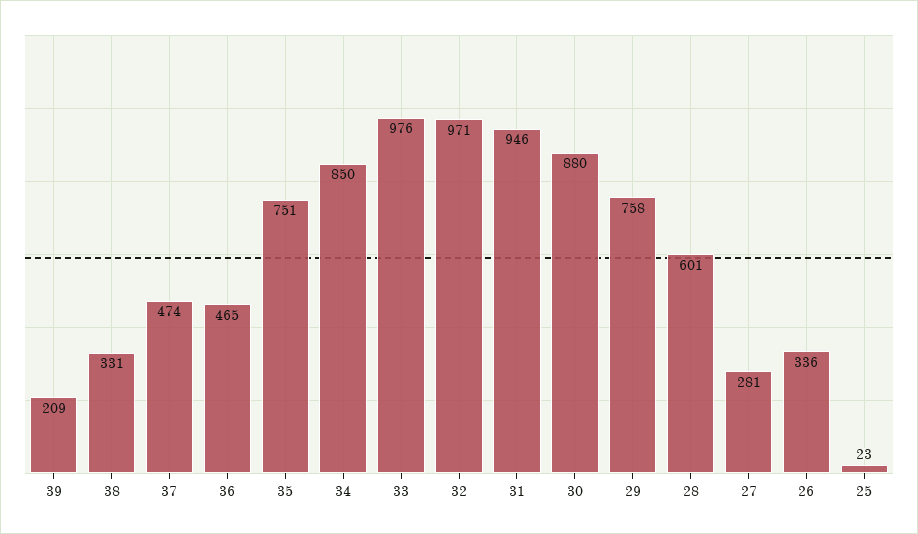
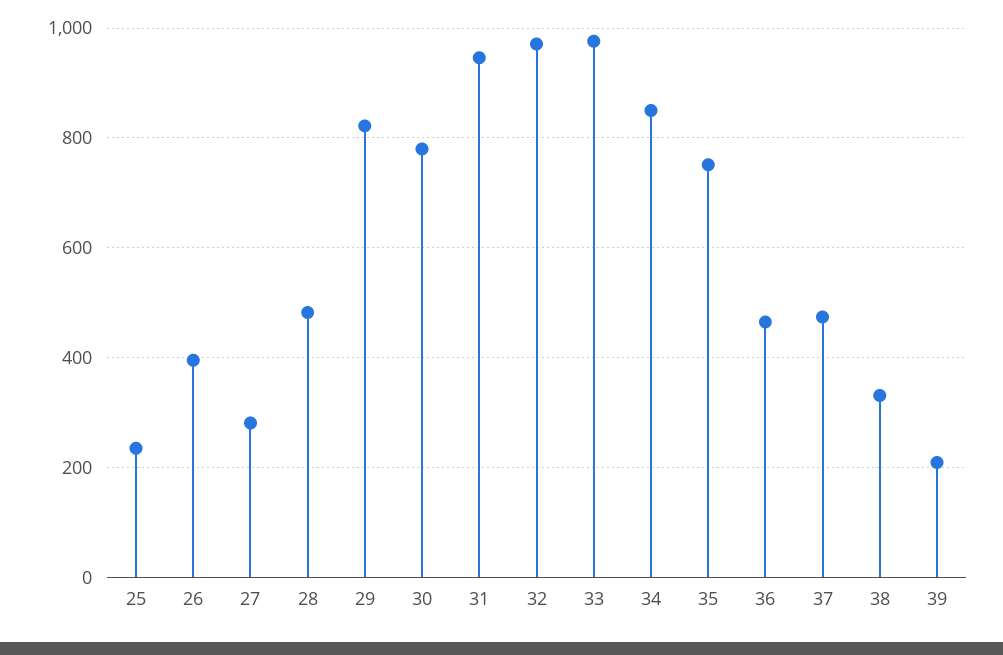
  {
    "39": 209,
    "38": 331,
    "37": 474,
    "36": 465,
    "35": 751,
    "34": 850,
    "33": 976,
    "32": 971,
    "31": 946,
-   "30": 880,
+   "30": 780,
-   "29": 758,
+   "29": 820,
-   "28": 601,
+   "28": 480,
    "27": 281,
-   "26": 336,
+   "26": 400,
-   "25": 23
+   "25": 240
  }

